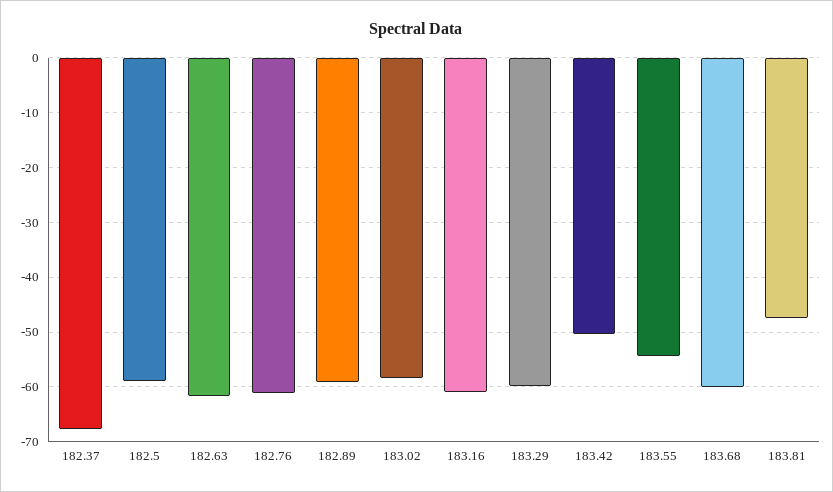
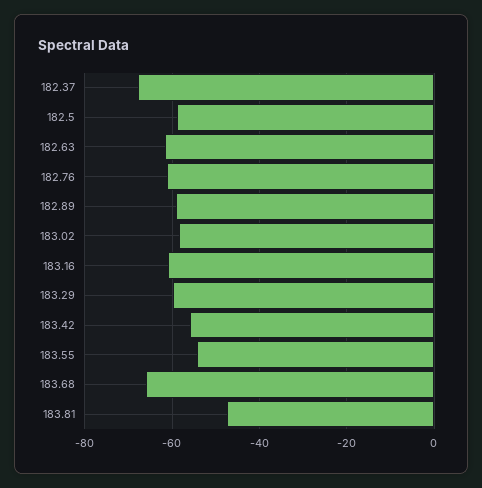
  {
    "182.37": -68,
    "182.5": -58,
    "182.63": -62,
    "182.76": -62,
    "182.89": -60,
    "183.02": -58,
    "183.16": -60,
    "183.29": -60,
-   "183.42": -50,
+   "183.42": -56,
    "183.55": -54,
-   "183.68": -60,
+   "183.68": -66,
    "183.81": -48
  }

